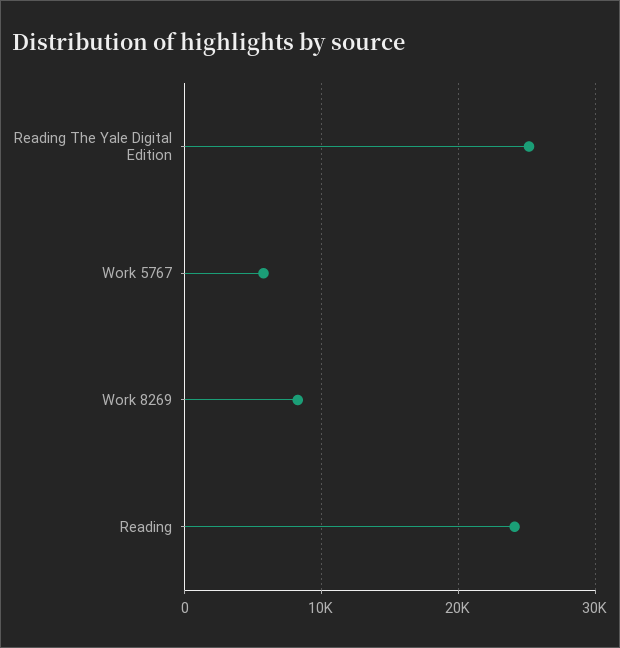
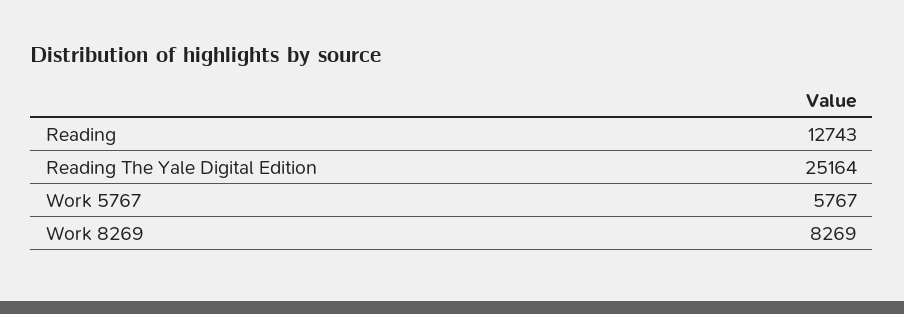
  {
    "Reading The Yale Digital Edition": 25164,
    "Work 5767": 5767,
    "Work 8269": 8269,
-   "Reading": 24000
+   "Reading": 12743
  }

